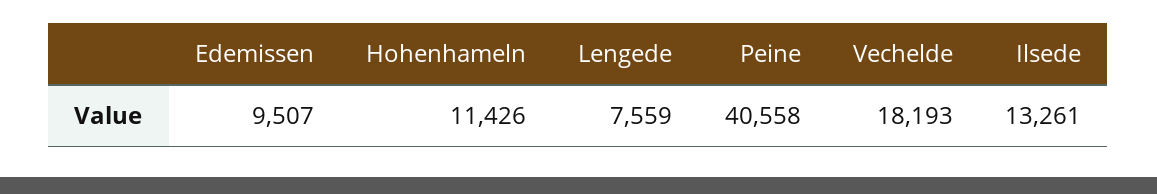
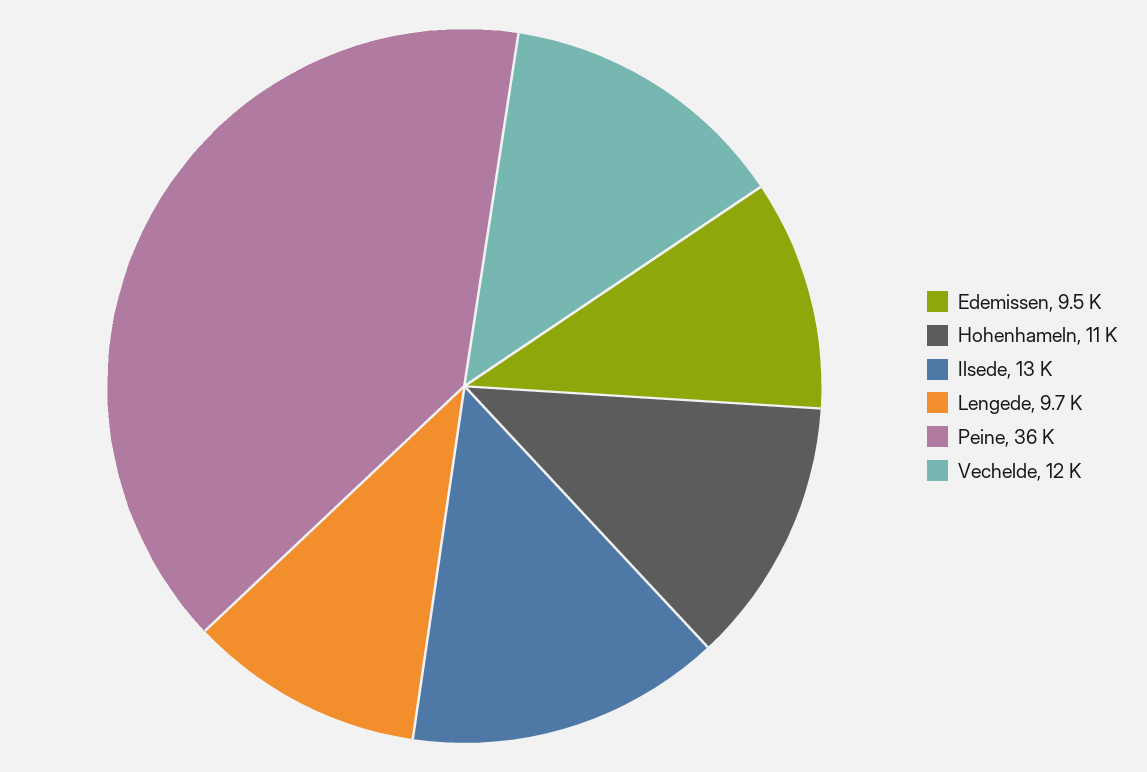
  {
    "Edemissen": 9507,
    "Hohenhameln": 11426,
-   "Lengede": 7559,
+   "Lengede": 9700,
-   "Peine": 40558,
+   "Peine": 36000,
-   "Vechelde": 18193,
+   "Vechelde": 12000,
    "Ilsede": 13261
  }

